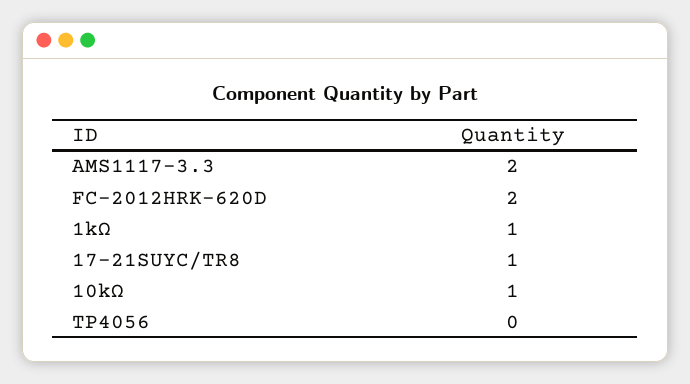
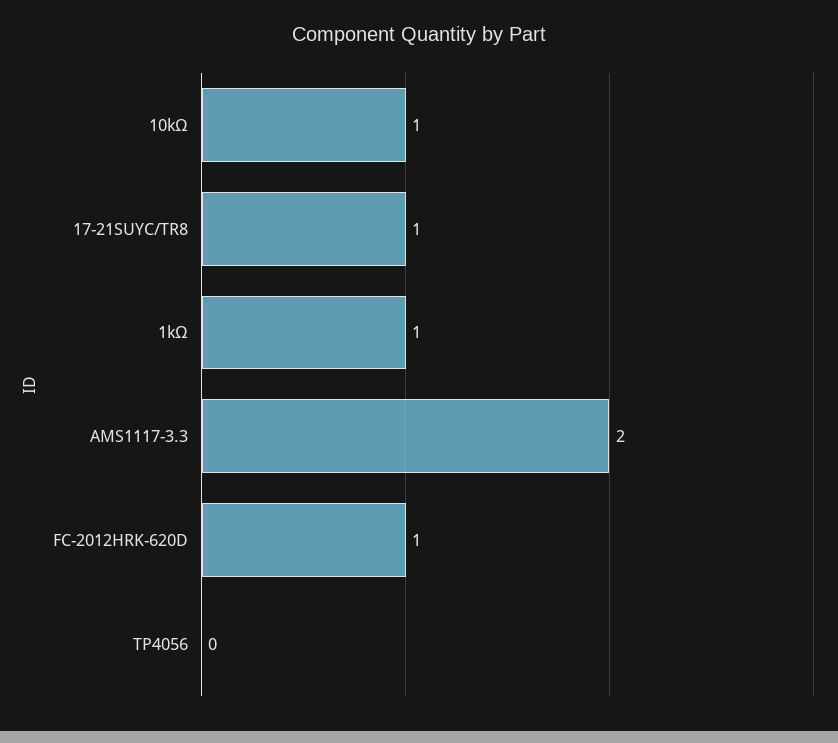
  {
    "AMS1117-3.3": 2,
-   "FC-2012HRK-620D": 2,
+   "FC-2012HRK-620D": 1,
    "1kΩ": 1,
    "17-21SUYC/TR8": 1,
    "10kΩ": 1,
    "TP4056": 0
  }

